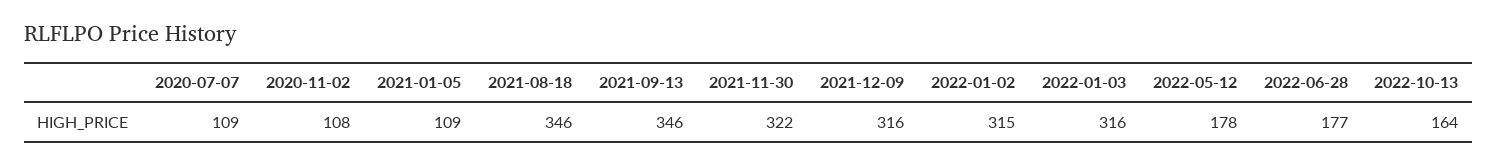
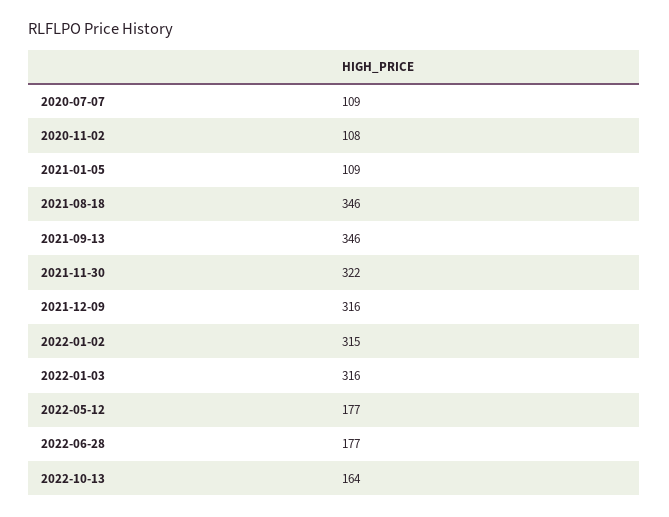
  {
    "2020-07-07": 109,
    "2020-11-02": 108,
    "2021-01-05": 109,
    "2021-08-18": 346,
    "2021-09-13": 346,
    "2021-11-30": 322,
    "2021-12-09": 316,
    "2022-01-02": 315,
    "2022-01-03": 316,
-   "2022-05-12": 178,
+   "2022-05-12": 177,
    "2022-06-28": 177,
    "2022-10-13": 164
  }

